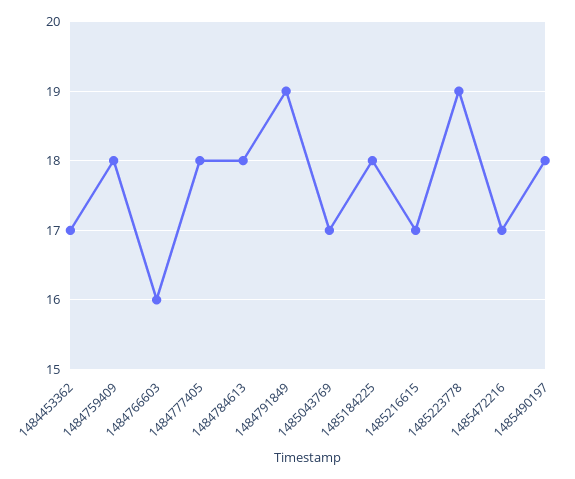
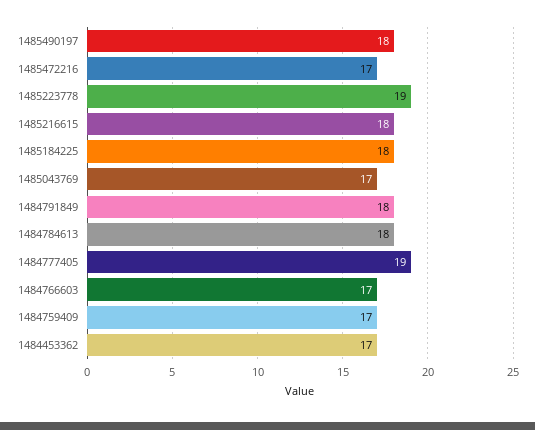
  {
    "1484453362": 17,
-   "1484759409": 18,
+   "1484759409": 17,
-   "1484766603": 16,
+   "1484766603": 17,
-   "1484777405": 18,
+   "1484777405": 19,
    "1484784613": 18,
-   "1484791849": 19,
+   "1484791849": 18,
    "1485043769": 17,
    "1485184225": 18,
-   "1485216615": 17,
+   "1485216615": 18,
    "1485223778": 19,
    "1485472216": 17,
    "1485490197": 18
  }

